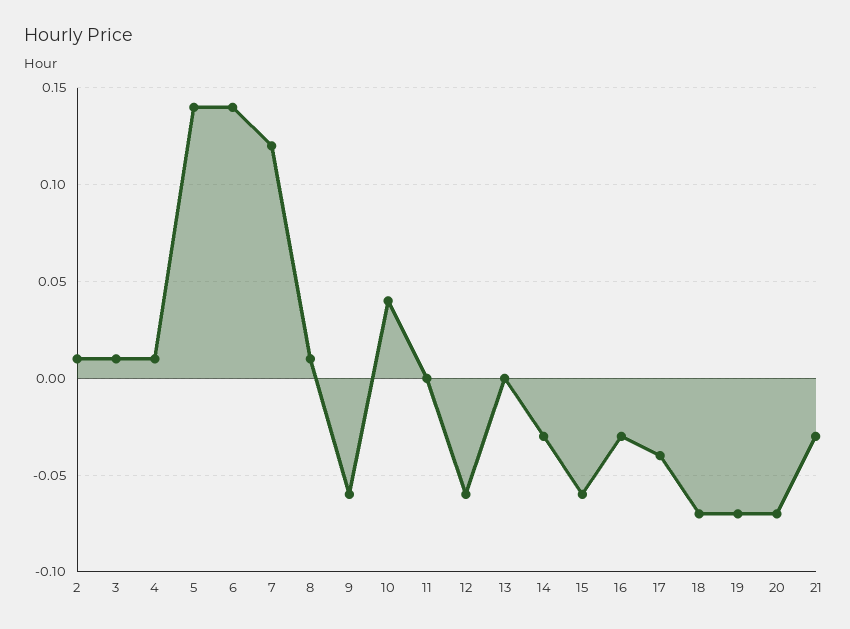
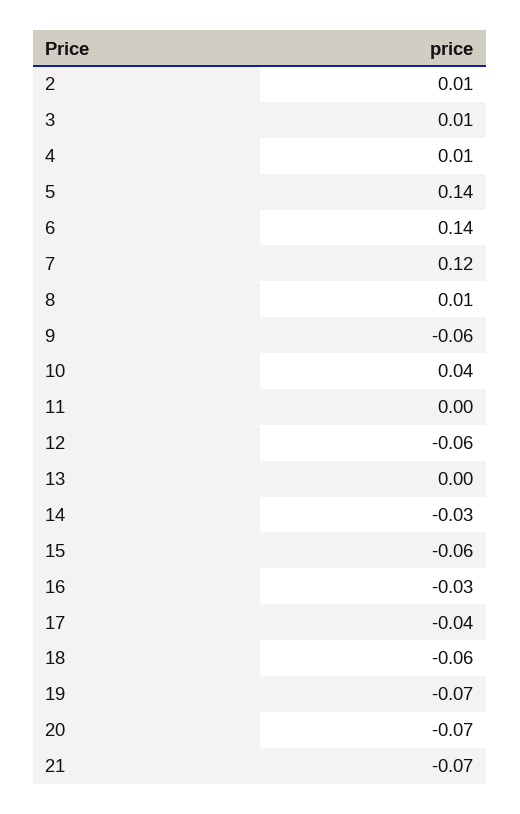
  {
    "2": 0.01,
    "3": 0.01,
    "4": 0.01,
    "5": 0.14,
    "6": 0.14,
    "7": 0.12,
    "8": 0.01,
    "9": -0.06,
    "10": 0.04,
    "11": 0,
    "12": -0.06,
    "13": 0,
    "14": -0.03,
    "15": -0.06,
    "16": -0.03,
    "17": -0.04,
-   "18": -0.07,
+   "18": -0.06,
    "19": -0.07,
    "20": -0.07,
-   "21": -0.03
+   "21": -0.07
  }

